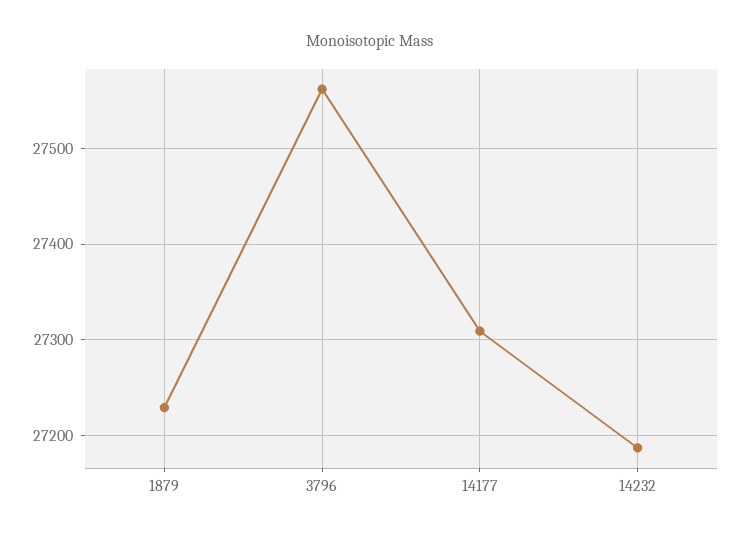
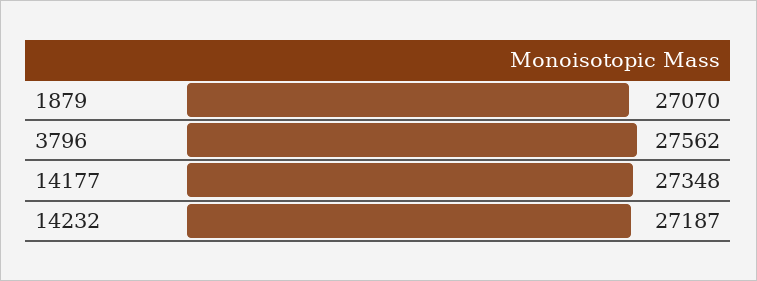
  {
-   "1879": 27230,
+   "1879": 27070,
    "3796": 27562,
-   "14177": 27310,
+   "14177": 27348,
    "14232": 27187
  }

